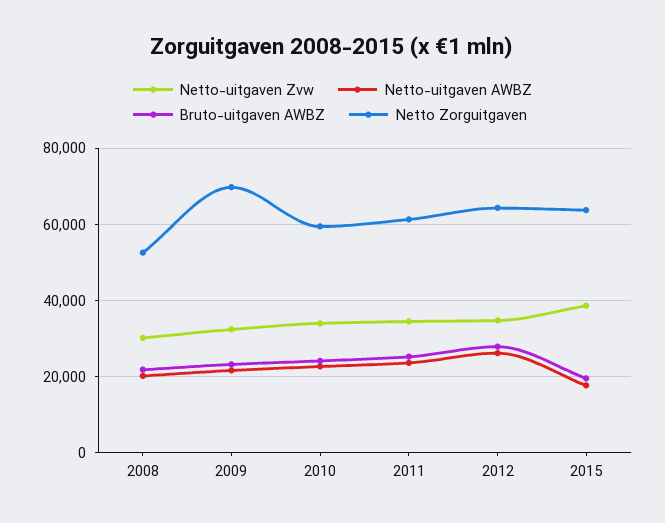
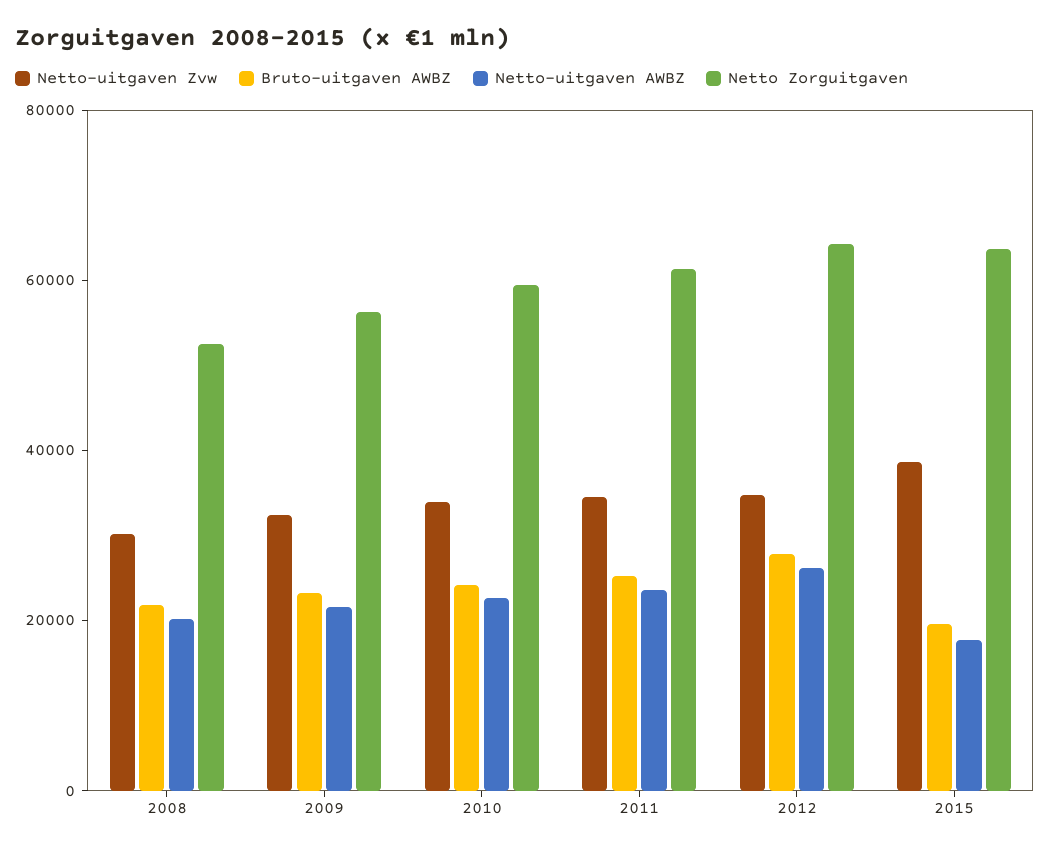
  {
    "Netto-uitgaven Zvw": {
      "2008": 30000,
      "2009": 32000,
      "2010": 34000,
      "2011": 34000,
      "2012": 34000,
      "2015": 38000
    },
    "Netto-uitgaven AWBZ": {
      "2008": 20000,
      "2009": 22000,
      "2010": 22000,
      "2011": 24000,
      "2012": 26000,
      "2015": 18000
    },
    "Bruto-uitgaven AWBZ": {
      "2008": 22000,
      "2009": 24000,
      "2010": 24000,
      "2011": 26000,
      "2012": 28000,
      "2015": 20000
    },
    "Netto Zorguitgaven": {
      "2008": 52000,
-     "2009": 70000,
+     "2009": 55000,
      "2010": 60000,
      "2011": 62000,
      "2012": 64000,
      "2015": 64000
    }
  }

